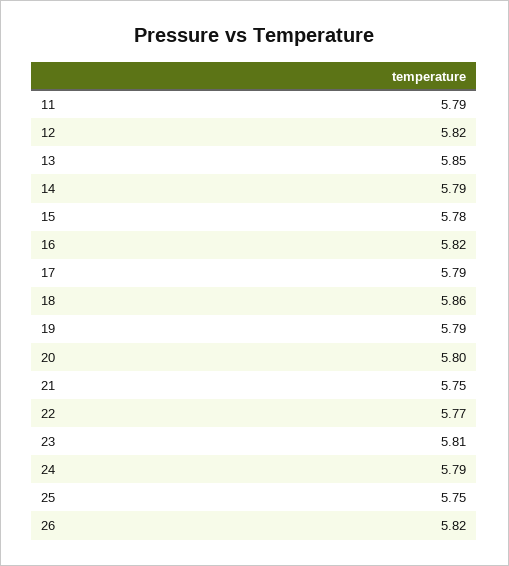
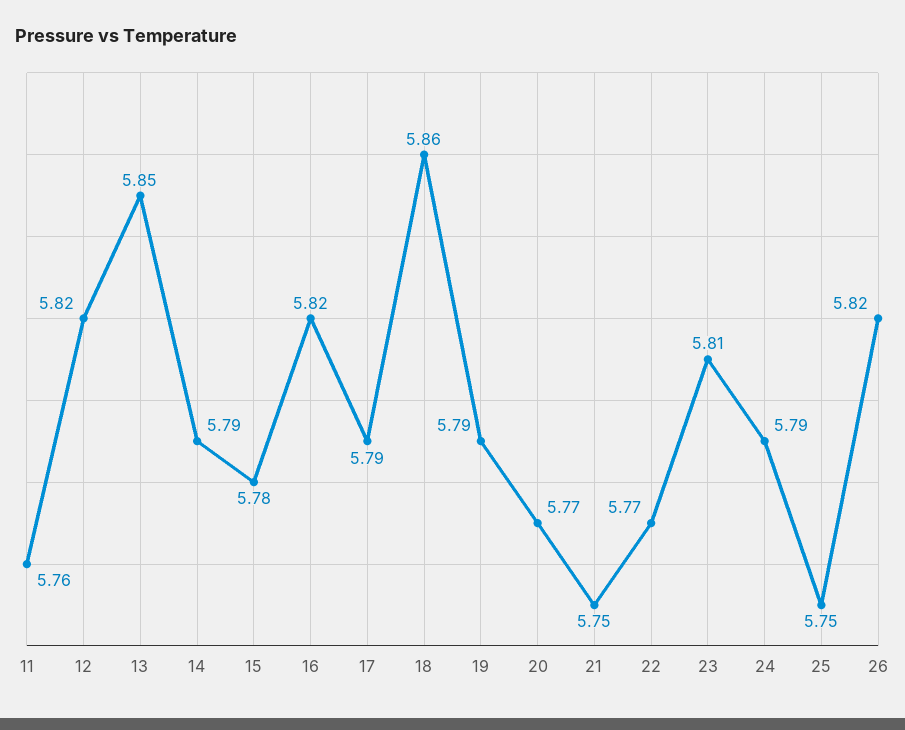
  {
-   "11": 5.79,
+   "11": 5.76,
    "12": 5.82,
    "13": 5.85,
    "14": 5.79,
    "15": 5.78,
    "16": 5.82,
    "17": 5.79,
    "18": 5.86,
    "19": 5.79,
-   "20": 5.8,
+   "20": 5.77,
    "21": 5.75,
    "22": 5.77,
    "23": 5.81,
    "24": 5.79,
    "25": 5.75,
    "26": 5.82
  }

